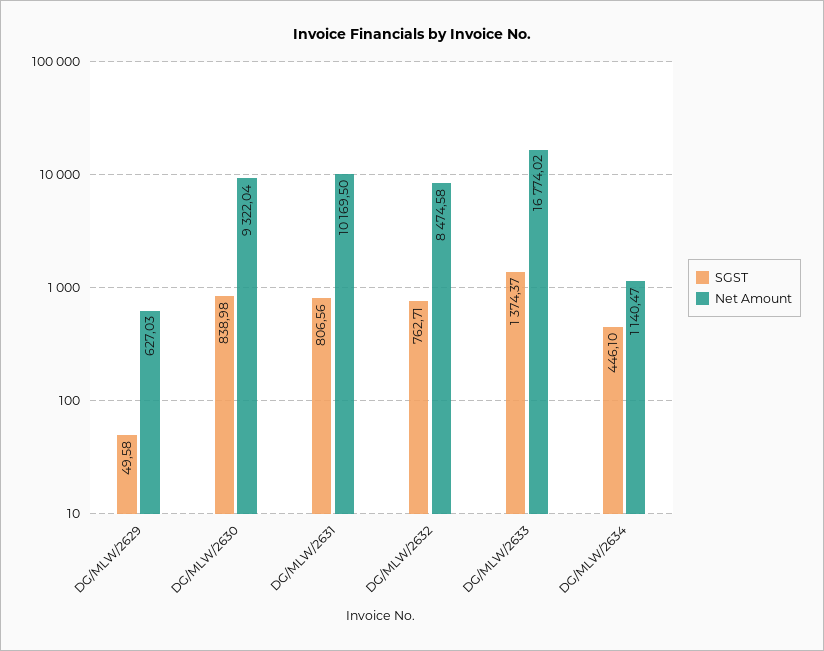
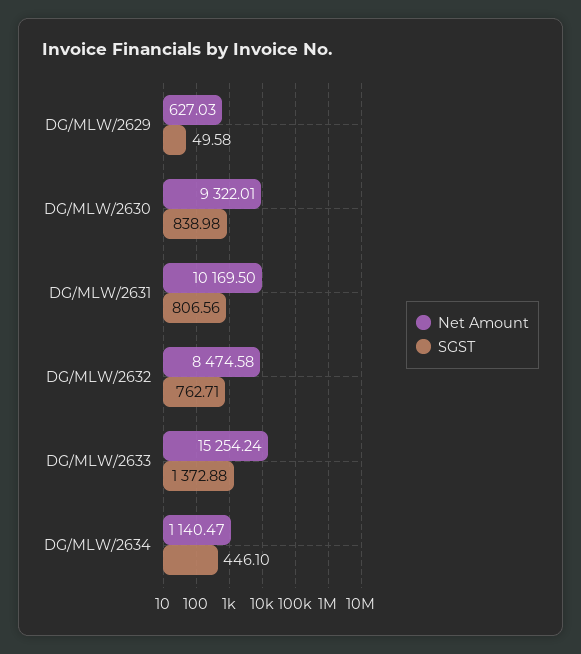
  {
    "SGST": {
      "DG/MLW/2629": 49.58,
      "DG/MLW/2630": 838.98,
      "DG/MLW/2631": 806.56,
      "DG/MLW/2632": 762.71,
-     "DG/MLW/2633": 1374.37,
+     "DG/MLW/2633": 1372.88,
      "DG/MLW/2634": 446.1
    },
    "Net Amount": {
      "DG/MLW/2629": 627.03,
-     "DG/MLW/2630": 9322.04,
+     "DG/MLW/2630": 9322.01,
      "DG/MLW/2631": 10169.5,
      "DG/MLW/2632": 8474.58,
-     "DG/MLW/2633": 16774.02,
+     "DG/MLW/2633": 15254.24,
      "DG/MLW/2634": 1140.47
    }
  }

